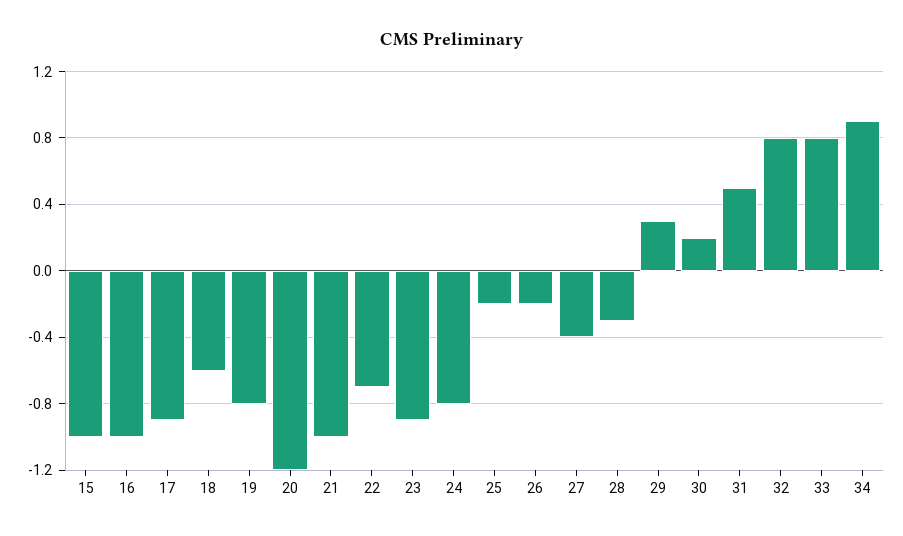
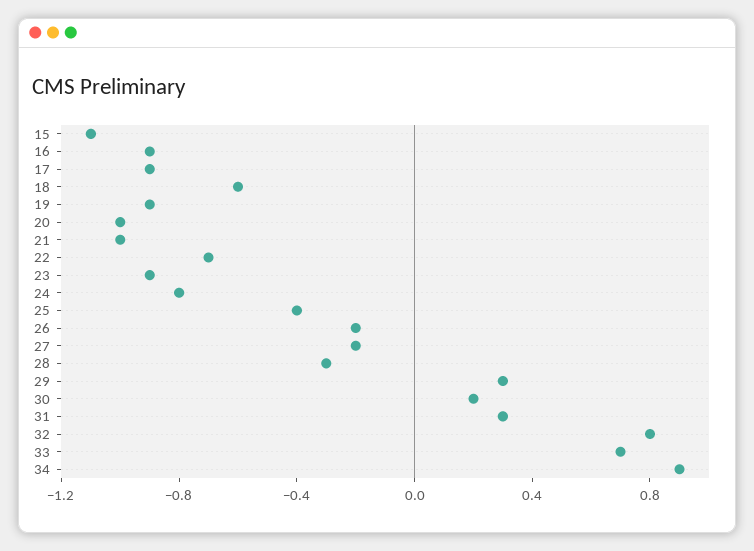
  {
-   "15": -1,
+   "15": -1.1,
-   "16": -1,
+   "16": -0.9,
    "17": -0.9,
    "18": -0.6,
-   "19": -0.8,
+   "19": -0.9,
-   "20": -1.2,
+   "20": -1,
    "21": -1,
    "22": -0.7,
    "23": -0.9,
    "24": -0.8,
-   "25": -0.2,
+   "25": -0.4,
    "26": -0.2,
-   "27": -0.4,
+   "27": -0.2,
    "28": -0.3,
    "29": 0.3,
    "30": 0.2,
-   "31": 0.5,
+   "31": 0.3,
    "32": 0.8,
-   "33": 0.8,
+   "33": 0.7,
    "34": 0.9
  }

